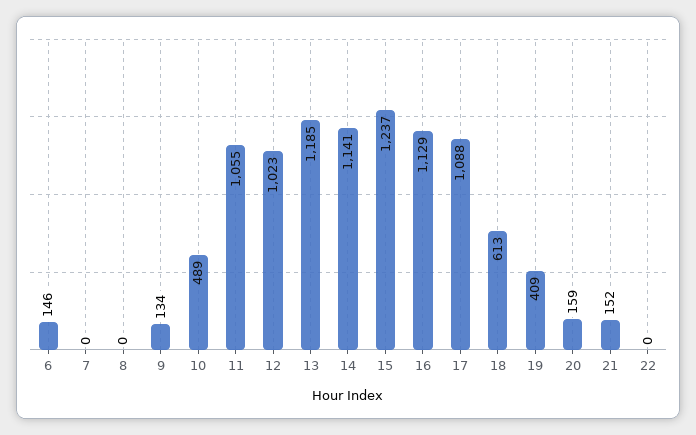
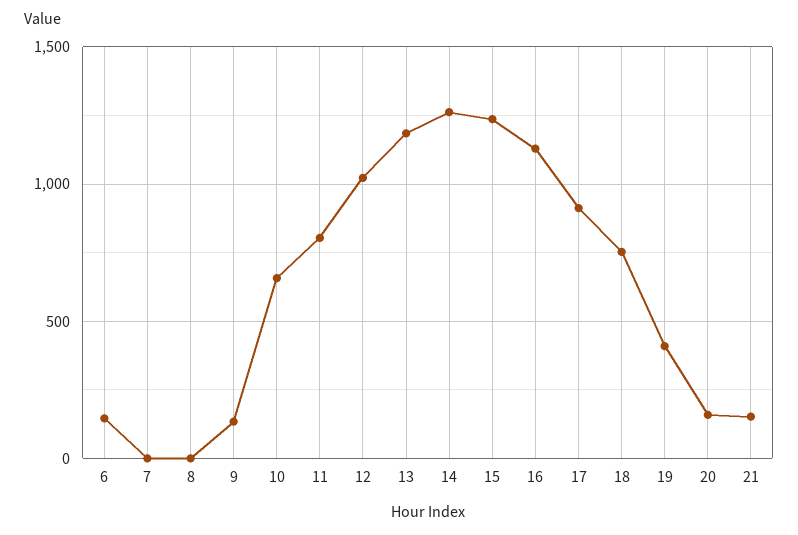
  {
    "6": 146,
    "7": 0,
    "8": 0,
    "9": 134,
-   "10": 489,
+   "10": 650,
-   "11": 1055,
+   "11": 800,
    "12": 1023,
    "13": 1185,
-   "14": 1141,
+   "14": 1250,
    "15": 1237,
    "16": 1129,
-   "17": 1088,
+   "17": 900,
-   "18": 613,
+   "18": 750,
    "19": 409,
    "20": 159,
-   "21": 152,
+   "21": 152
-   "22": 0
  }

